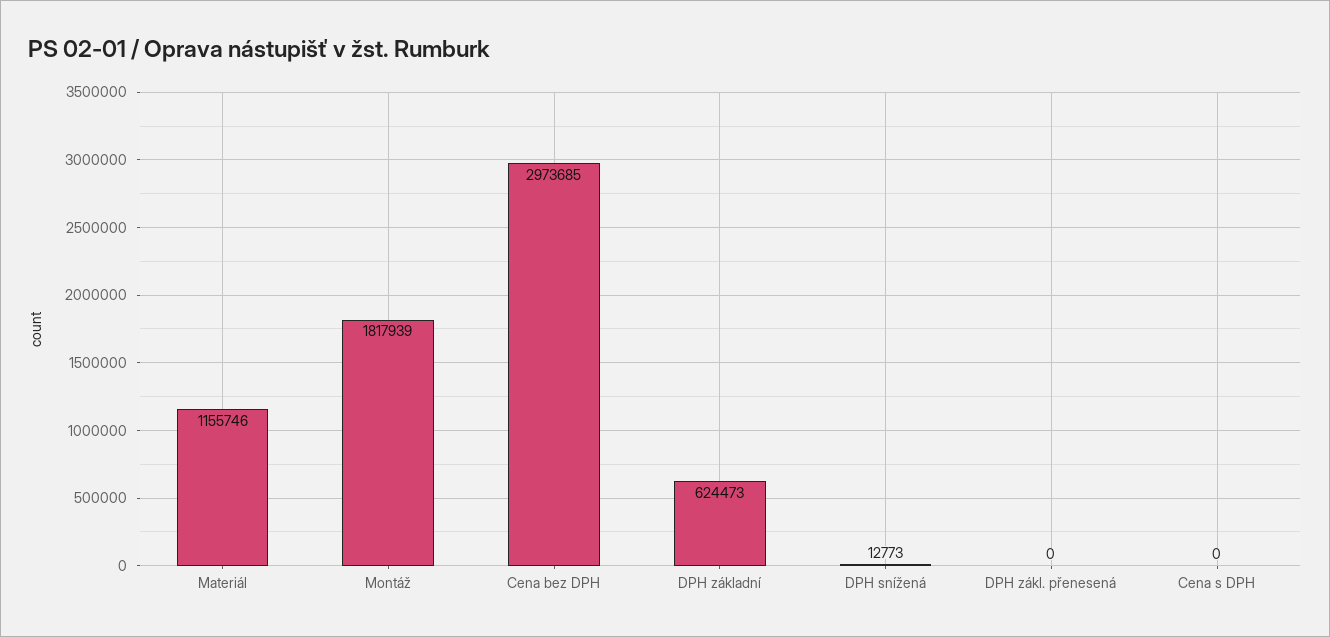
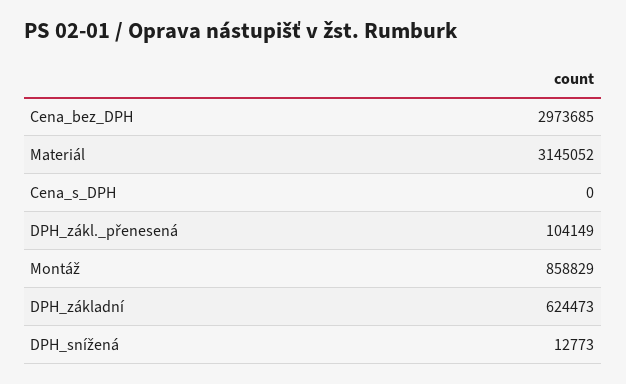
  {
-   "Materiál": 1155746,
+   "Materiál": 3145052,
-   "Montáž": 1817939,
+   "Montáž": 858829,
    "Cena bez DPH": 2973685,
    "DPH základní": 624473,
    "DPH snížená": 12773,
-   "DPH zákl. přenesená": 0,
+   "DPH zákl. přenesená": 104149,
    "Cena s DPH": 0
  }

